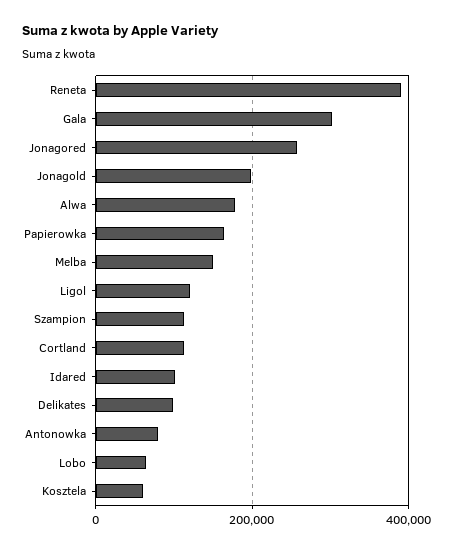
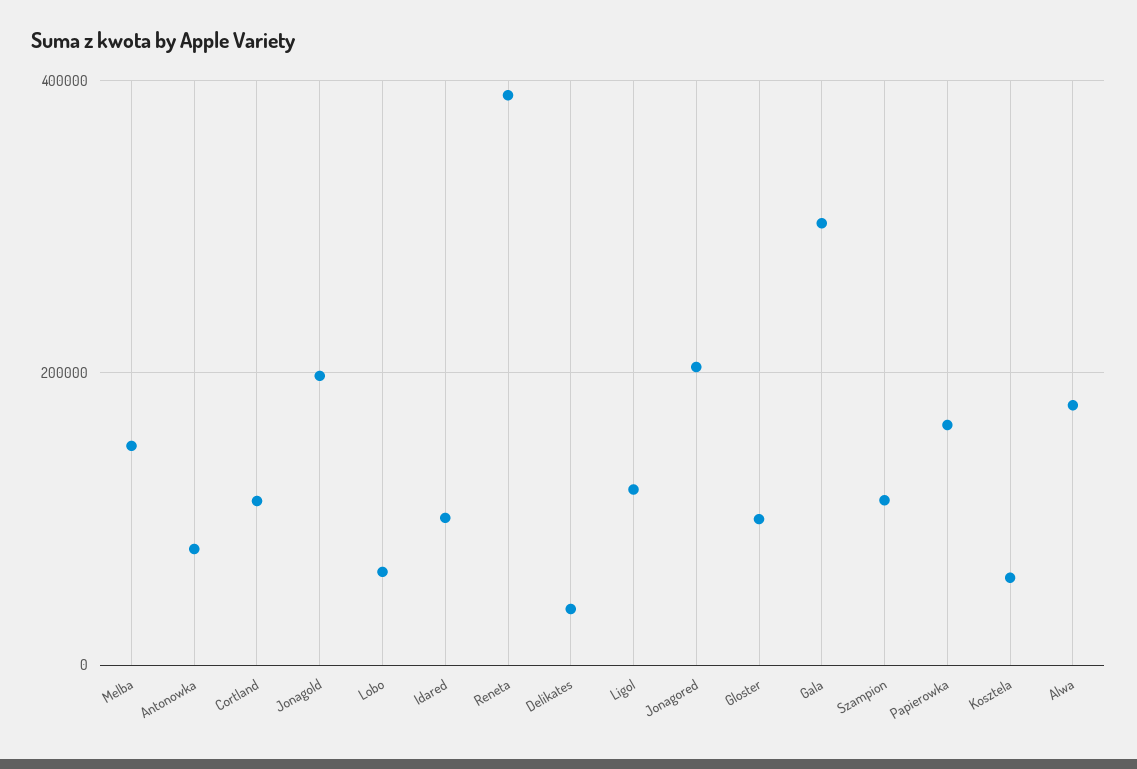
  {
    "Reneta": 380000,
    "Gala": 300000,
-   "Jonagored": 260000,
+   "Jonagored": 200000,
    "Jonagold": 200000,
    "Alwa": 180000,
    "Papierowka": 160000,
    "Melba": 160000,
    "Ligol": 120000,
    "Szampion": 120000,
    "Cortland": 120000,
    "Idared": 100000,
-   "Delikates": 100000,
+   "Delikates": 40000,
    "Antonowka": 80000,
    "Lobo": 60000,
-   "Kosztela": 60000
+   "Kosztela": 60000,
+   "Gloster": 100000
  }

